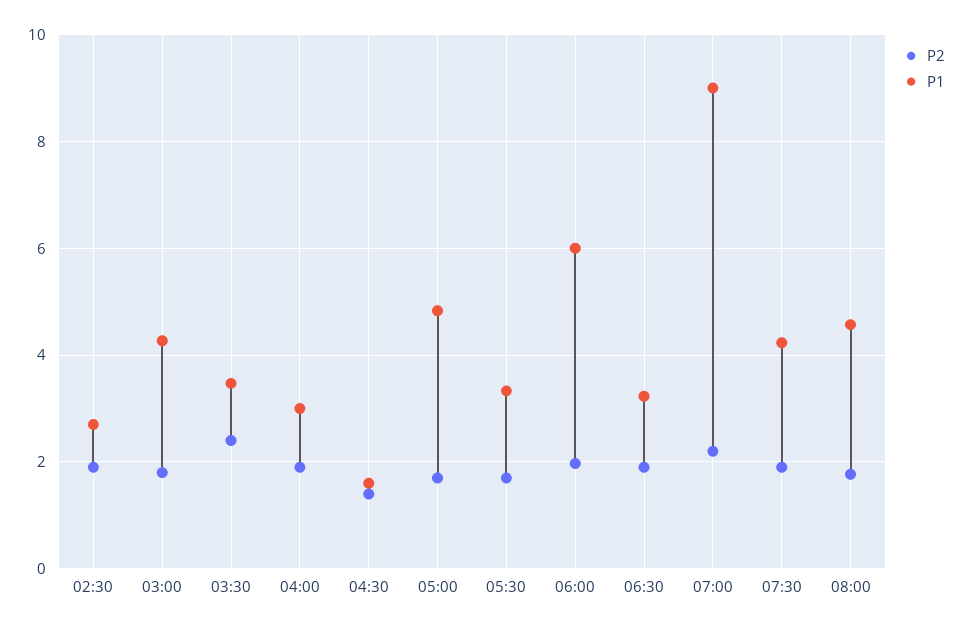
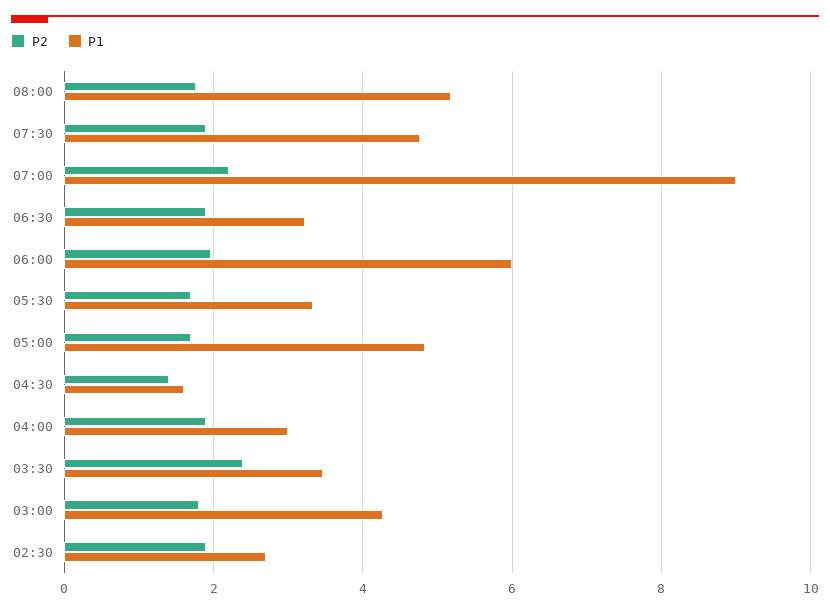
  {
    "P2": {
      "02:30": 2,
      "03:00": 1.8,
      "03:30": 2.4,
      "04:00": 2,
      "04:30": 1.4,
      "05:00": 1.8,
      "05:30": 1.8,
      "06:00": 2,
      "06:30": 2,
      "07:00": 2.2,
      "07:30": 2,
      "08:00": 1.8
    },
    "P1": {
      "02:30": 2.8,
      "03:00": 4.2,
      "03:30": 3.4,
      "04:00": 3,
      "04:30": 1.6,
      "05:00": 4.8,
      "05:30": 3.4,
      "06:00": 6,
      "06:30": 3.2,
      "07:00": 9,
-     "07:30": 4.2,
+     "07:30": 4.8,
-     "08:00": 4.6
+     "08:00": 5.2
    }
  }

